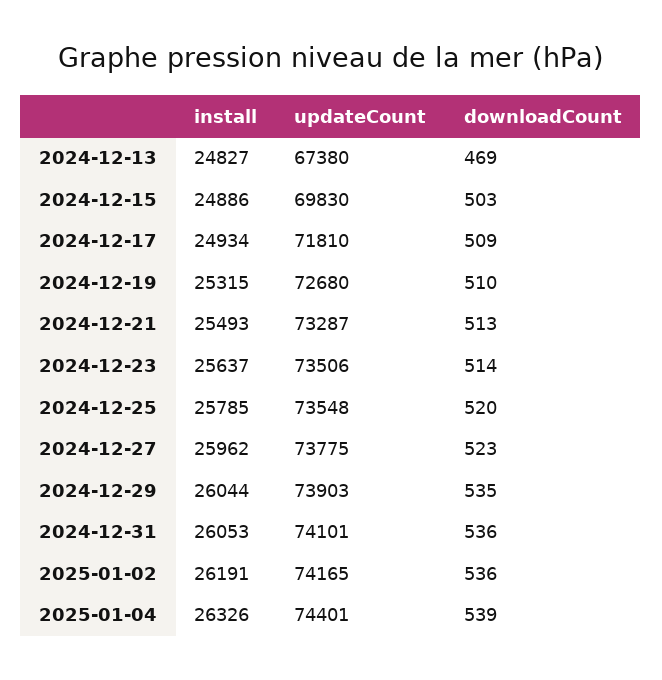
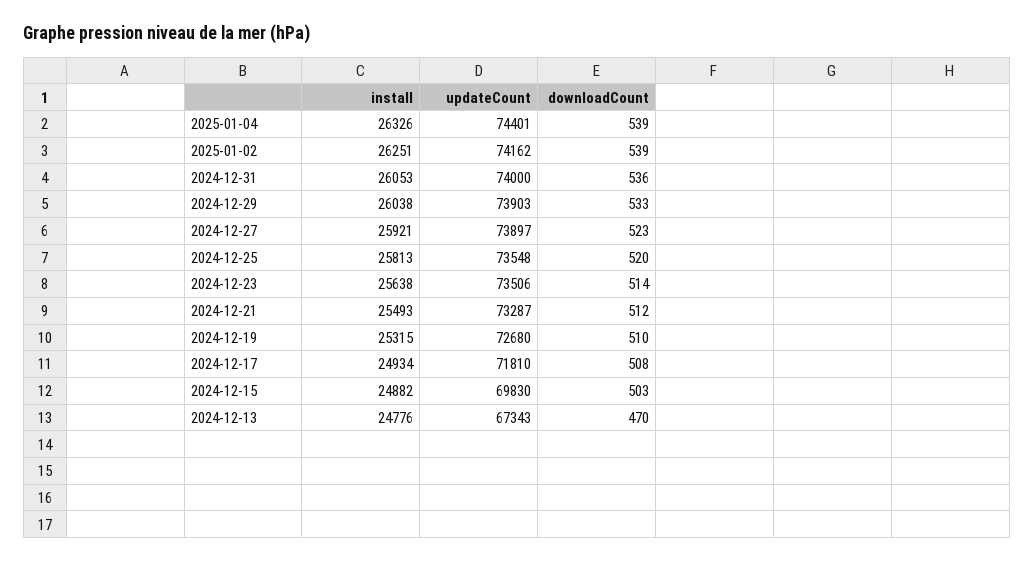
  {
    "install": {
-     "2024-12-13": 24827,
+     "2024-12-13": 24776,
-     "2024-12-15": 24886,
+     "2024-12-15": 24882,
      "2024-12-17": 24934,
      "2024-12-19": 25315,
      "2024-12-21": 25493,
-     "2024-12-23": 25637,
+     "2024-12-23": 25638,
-     "2024-12-25": 25785,
+     "2024-12-25": 25813,
-     "2024-12-27": 25962,
+     "2024-12-27": 25921,
-     "2024-12-29": 26044,
+     "2024-12-29": 26038,
      "2024-12-31": 26053,
-     "2025-01-02": 26191,
+     "2025-01-02": 26251,
      "2025-01-04": 26326
    },
    "updateCount": {
-     "2024-12-13": 67380,
+     "2024-12-13": 67343,
      "2024-12-15": 69830,
      "2024-12-17": 71810,
      "2024-12-19": 72680,
      "2024-12-21": 73287,
      "2024-12-23": 73506,
      "2024-12-25": 73548,
-     "2024-12-27": 73775,
+     "2024-12-27": 73897,
      "2024-12-29": 73903,
-     "2024-12-31": 74101,
+     "2024-12-31": 74000,
-     "2025-01-02": 74165,
+     "2025-01-02": 74162,
      "2025-01-04": 74401
    },
    "downloadCount": {
-     "2024-12-13": 469,
+     "2024-12-13": 470,
      "2024-12-15": 503,
-     "2024-12-17": 509,
+     "2024-12-17": 508,
      "2024-12-19": 510,
-     "2024-12-21": 513,
+     "2024-12-21": 512,
      "2024-12-23": 514,
      "2024-12-25": 520,
      "2024-12-27": 523,
-     "2024-12-29": 535,
+     "2024-12-29": 533,
      "2024-12-31": 536,
-     "2025-01-02": 536,
+     "2025-01-02": 539,
      "2025-01-04": 539
    }
  }

